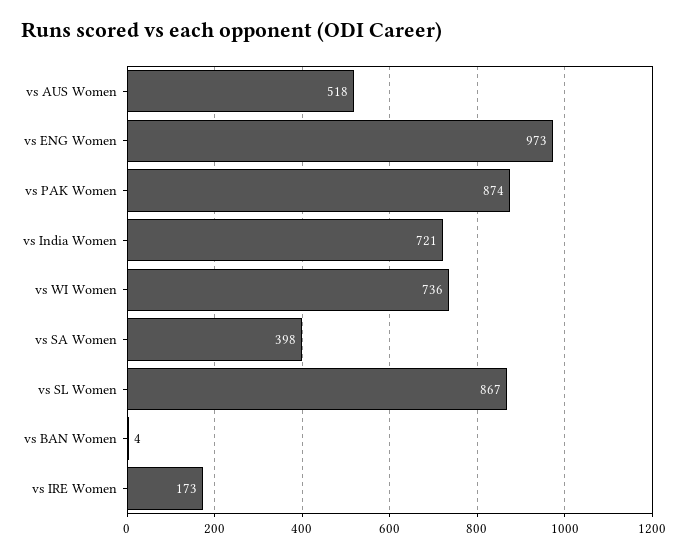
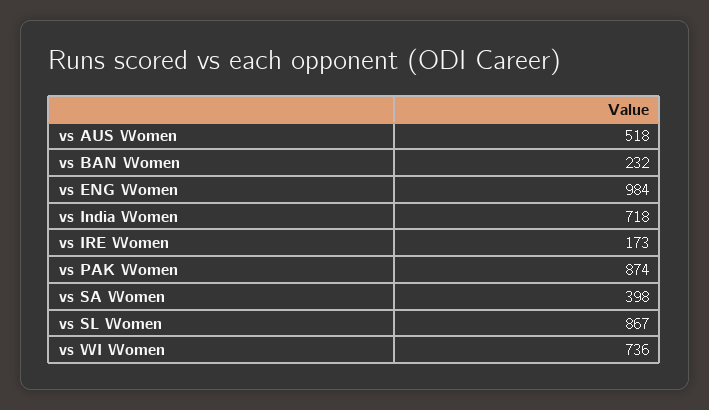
  {
    "vs AUS Women": 518,
-   "vs ENG Women": 973,
+   "vs ENG Women": 984,
    "vs PAK Women": 874,
-   "vs India Women": 721,
+   "vs India Women": 718,
    "vs WI Women": 736,
    "vs SA Women": 398,
    "vs SL Women": 867,
-   "vs BAN Women": 4,
+   "vs BAN Women": 232,
    "vs IRE Women": 173
  }

